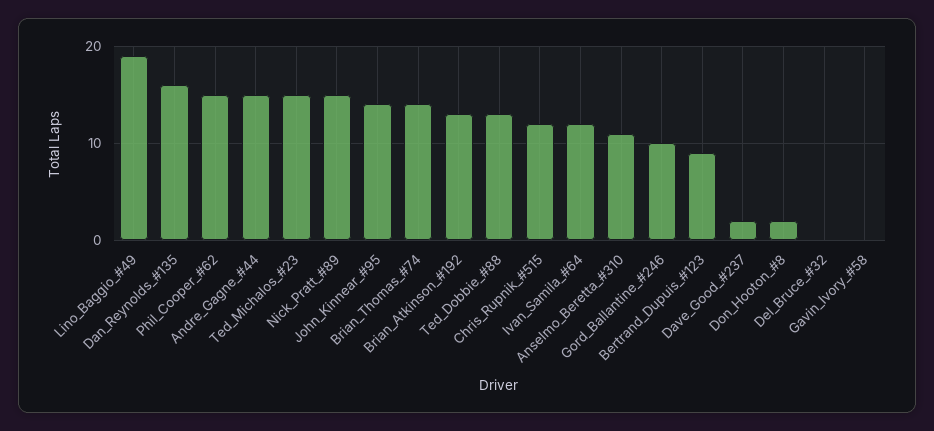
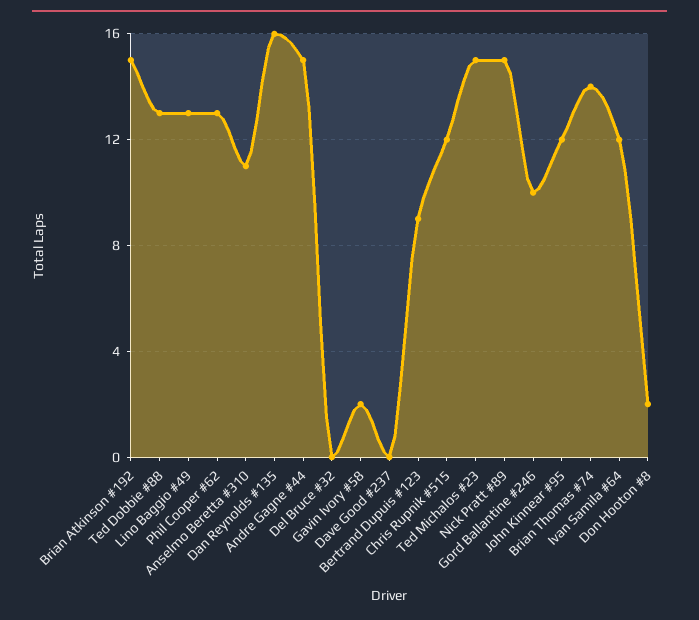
  {
-   "Lino_Baggio_#49": 19,
+   "Lino_Baggio_#49": 13,
    "Dan_Reynolds_#135": 16,
-   "Phil_Cooper_#62": 15,
+   "Phil_Cooper_#62": 13,
    "Andre_Gagne_#44": 15,
    "Ted_Michalos_#23": 15,
    "Nick_Pratt_#89": 15,
-   "John_Kinnear_#95": 14,
+   "John_Kinnear_#95": 12,
    "Brian_Thomas_#74": 14,
-   "Brian_Atkinson_#192": 13,
+   "Brian_Atkinson_#192": 15,
    "Ted_Dobbie_#88": 13,
    "Chris_Rupnik_#515": 12,
    "Ivan_Samila_#64": 12,
    "Anselmo_Beretta_#310": 11,
    "Gord_Ballantine_#246": 10,
    "Bertrand_Dupuis_#123": 9,
-   "Dave_Good_#237": 2,
+   "Dave_Good_#237": 0,
    "Don_Hooton_#8": 2,
    "Del_Bruce_#32": 0,
-   "Gavin_Ivory_#58": 0
+   "Gavin_Ivory_#58": 2
  }

